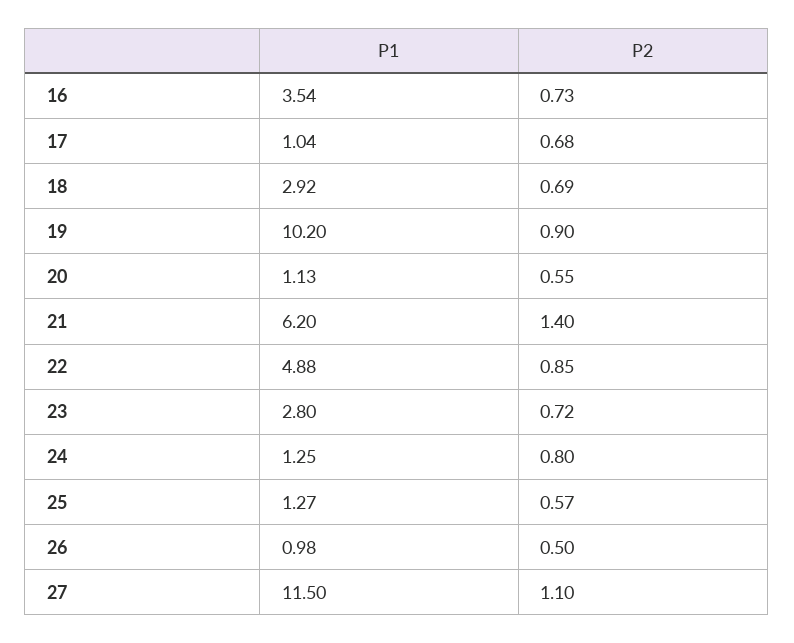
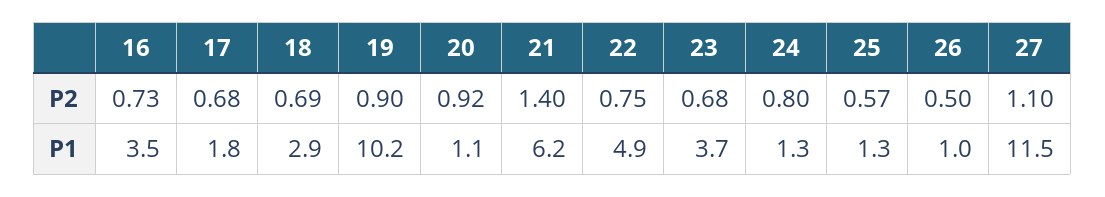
  {
    "P1": {
      "16": 3.54,
-     "17": 1.04,
+     "17": 1.8,
      "18": 2.92,
      "19": 10.2,
      "20": 1.13,
      "21": 6.2,
      "22": 4.88,
-     "23": 2.8,
+     "23": 3.7,
      "24": 1.25,
      "25": 1.27,
      "26": 0.98,
      "27": 11.5
    },
    "P2": {
      "16": 0.73,
      "17": 0.68,
      "18": 0.69,
      "19": 0.9,
-     "20": 0.55,
+     "20": 0.92,
      "21": 1.4,
-     "22": 0.85,
+     "22": 0.75,
-     "23": 0.72,
+     "23": 0.68,
      "24": 0.8,
      "25": 0.57,
      "26": 0.5,
      "27": 1.1
    }
  }

